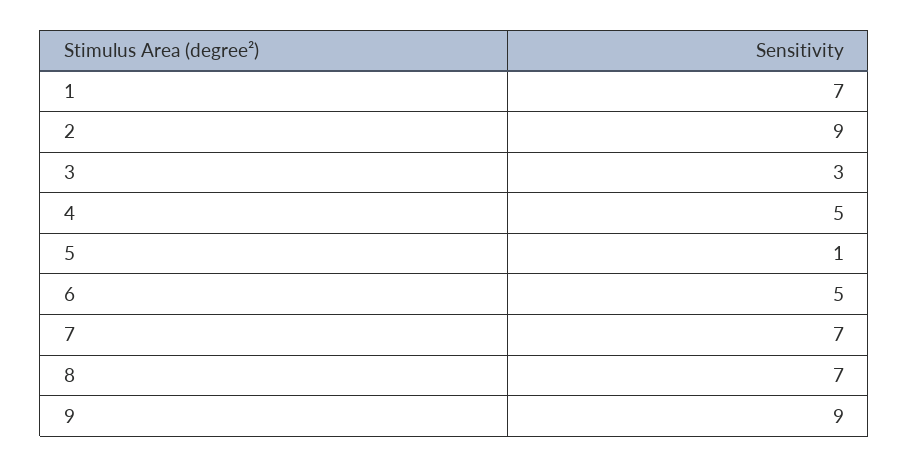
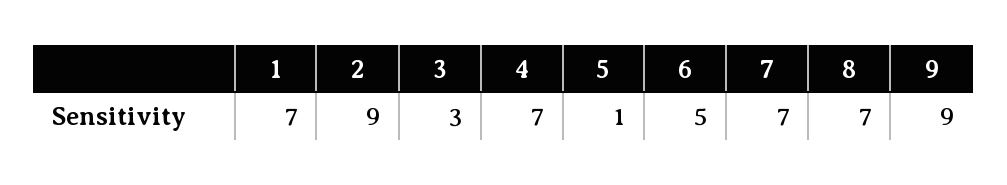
  {
    "1": 7,
    "2": 9,
    "3": 3,
-   "4": 5,
+   "4": 7,
    "5": 1,
    "6": 5,
    "7": 7,
    "8": 7,
    "9": 9
  }

